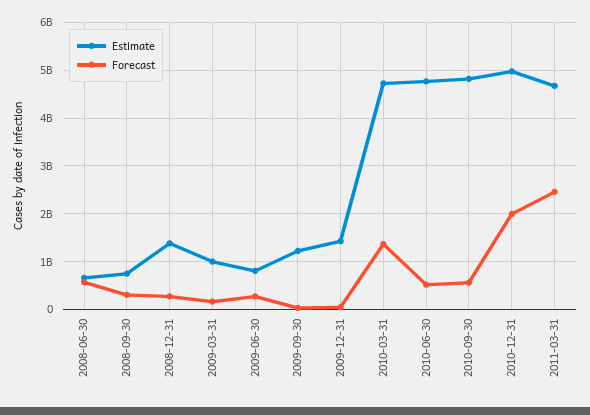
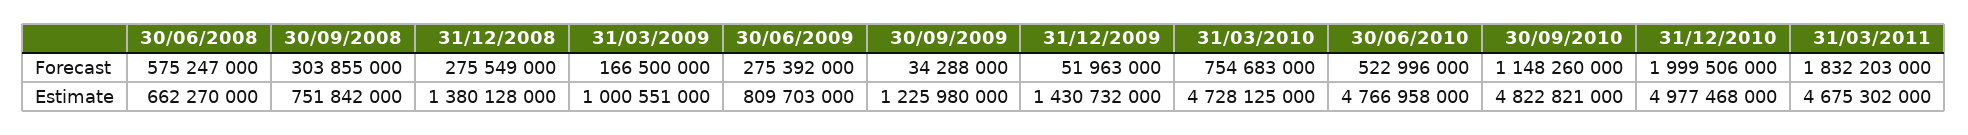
  {
    "Estimate": {
      "2008-06-30": 662270000,
      "2008-09-30": 751842000,
      "2008-12-31": 1380128000,
      "2009-03-31": 1000551000,
      "2009-06-30": 809703000,
      "2009-09-30": 1225980000,
      "2009-12-31": 1430732000,
      "2010-03-31": 4728125000,
      "2010-06-30": 4766958000,
      "2010-09-30": 4822821000,
      "2010-12-31": 4977468000,
      "2011-03-31": 4675302000
    },
    "Forecast": {
      "2008-06-30": 575247000,
      "2008-09-30": 303855000,
      "2008-12-31": 275549000,
      "2009-03-31": 166500000,
      "2009-06-30": 275392000,
      "2009-09-30": 34288000,
      "2009-12-31": 51963000,
-     "2010-03-31": 1400000000,
+     "2010-03-31": 754683000,
      "2010-06-30": 522996000,
-     "2010-09-30": 600000000,
+     "2010-09-30": 1148260000,
      "2010-12-31": 1999506000,
-     "2011-03-31": 2400000000
+     "2011-03-31": 1832203000
    }
  }

